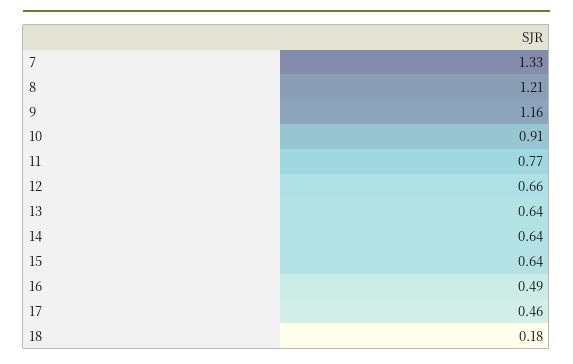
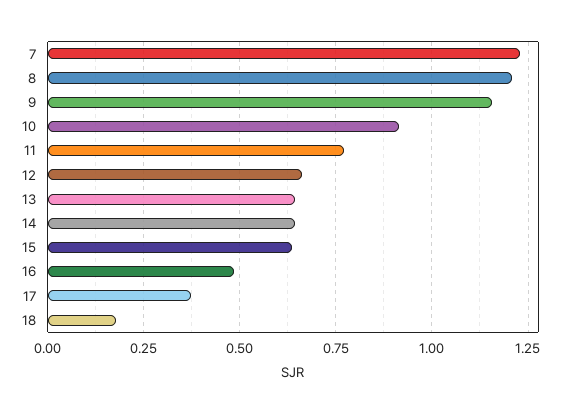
  {
-   "7": 1.33,
+   "7": 1.225,
    "8": 1.21,
    "9": 1.16,
    "10": 0.91,
    "11": 0.77,
    "12": 0.66,
    "13": 0.64,
    "14": 0.64,
    "15": 0.64,
    "16": 0.49,
-   "17": 0.46,
+   "17": 0.375,
    "18": 0.18
  }

